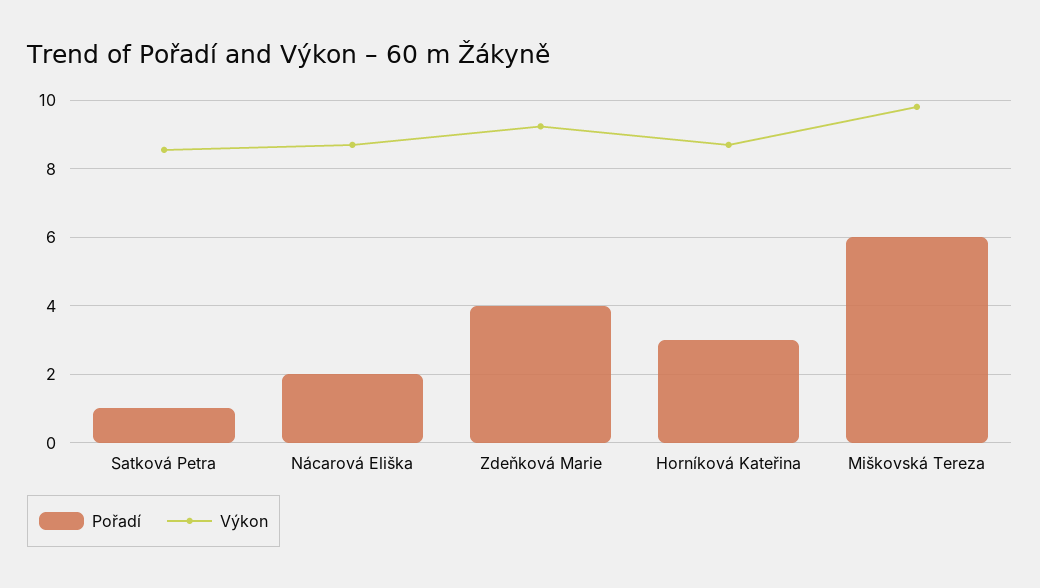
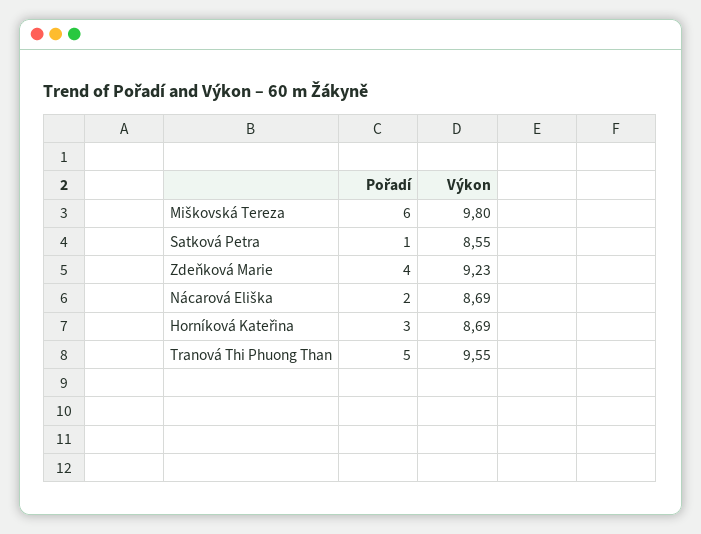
  {
    "Pořadí": {
      "Satková Petra": 1,
      "Nácarová Eliška": 2,
      "Zdeňková Marie": 4,
      "Horníková Kateřina": 3,
-     "Miškovská Tereza": 6
+     "Miškovská Tereza": 6,
+     "Tranová Thi Phuong Than": 5
    },
    "Výkon": {
      "Satková Petra": 8.55,
      "Nácarová Eliška": 8.69,
      "Zdeňková Marie": 9.23,
      "Horníková Kateřina": 8.69,
-     "Miškovská Tereza": 9.8
+     "Miškovská Tereza": 9.8,
+     "Tranová Thi Phuong Than": 9.55
    }
  }

